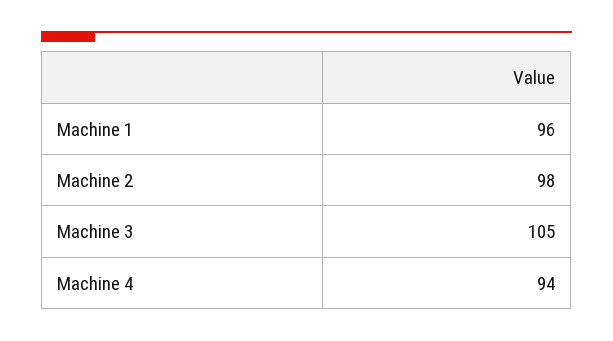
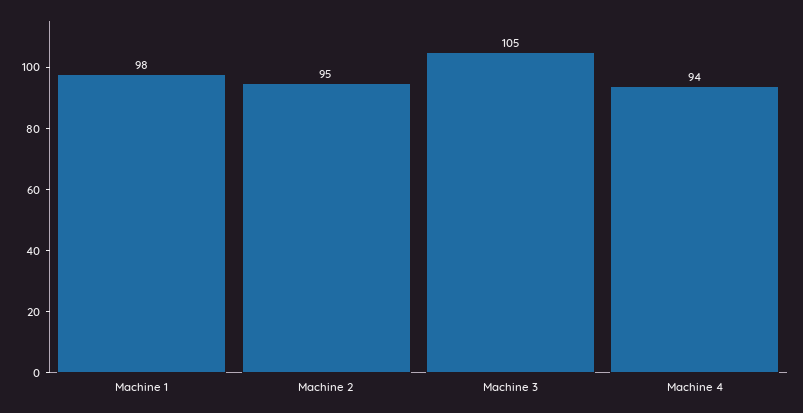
  {
-   "Machine 1": 96,
+   "Machine 1": 98,
-   "Machine 2": 98,
+   "Machine 2": 95,
    "Machine 3": 105,
    "Machine 4": 94
  }

